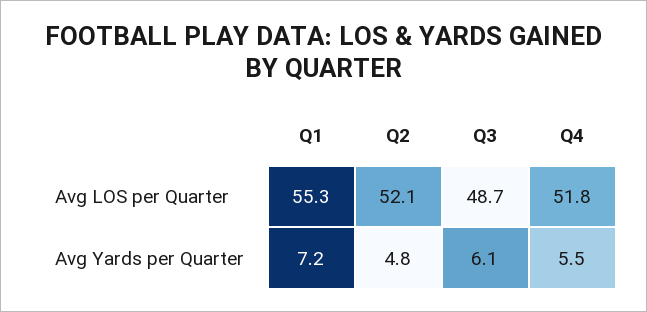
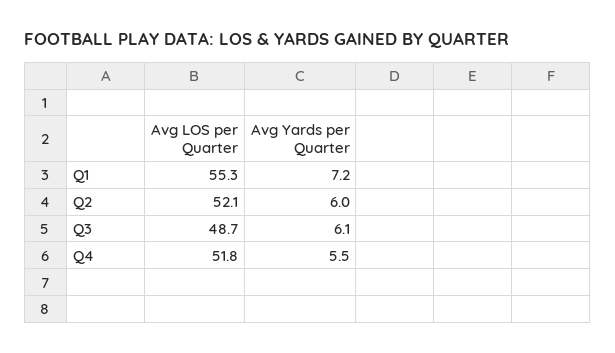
  {
    "Q1": {
      "Avg LOS per Quarter": 55.3,
      "Avg Yards per Quarter": 7.2
    },
    "Q2": {
      "Avg LOS per Quarter": 52.1,
-     "Avg Yards per Quarter": 4.8
+     "Avg Yards per Quarter": 6
    },
    "Q3": {
      "Avg LOS per Quarter": 48.7,
      "Avg Yards per Quarter": 6.1
    },
    "Q4": {
      "Avg LOS per Quarter": 51.8,
      "Avg Yards per Quarter": 5.5
    }
  }

